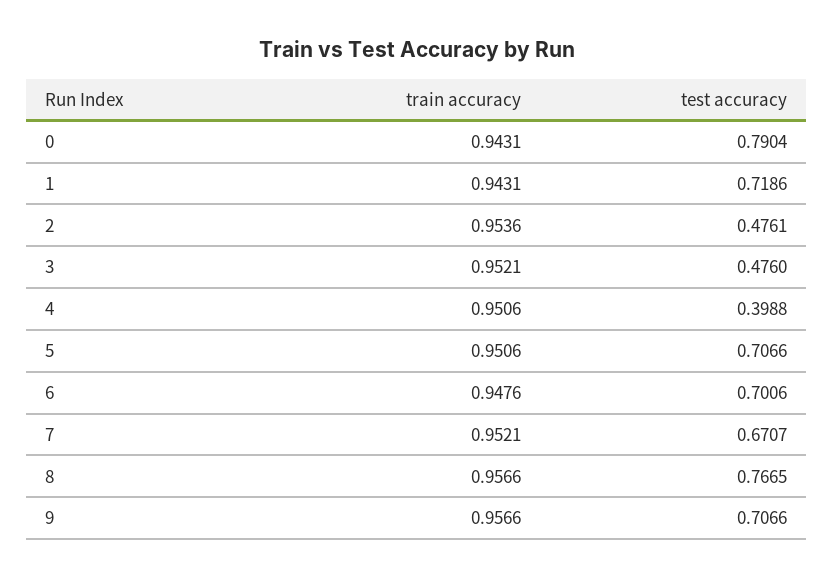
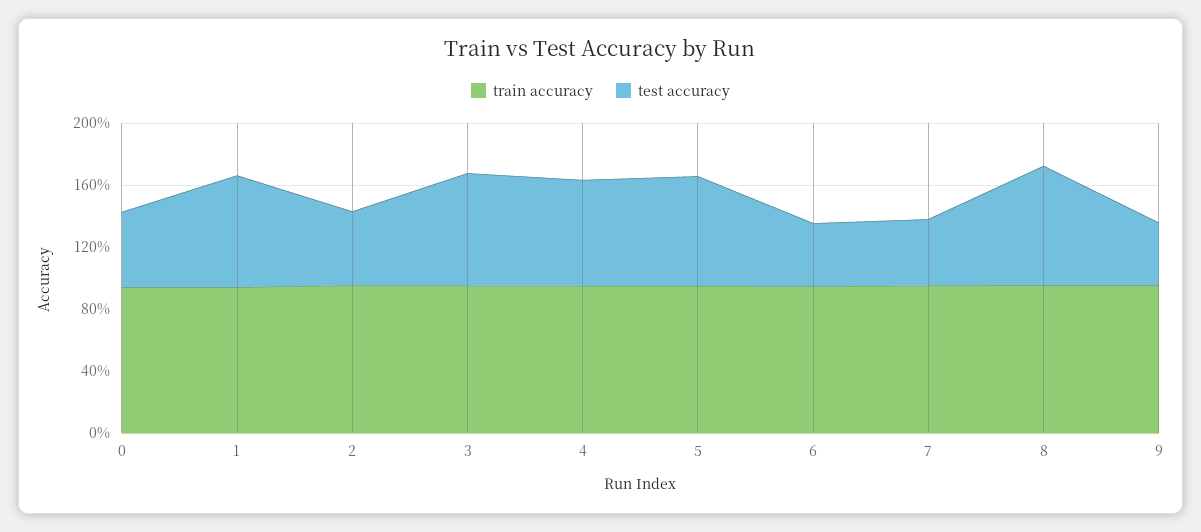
  {
    "train accuracy": {
      "0": 0.9431,
      "1": 0.9431,
      "2": 0.9536,
      "3": 0.9521,
      "4": 0.9506,
      "5": 0.9506,
      "6": 0.9476,
      "7": 0.9521,
      "8": 0.9566,
      "9": 0.9566
    },
    "test accuracy": {
-     "0": 0.7904,
+     "0": 0.5,
      "1": 0.7186,
      "2": 0.4761,
-     "3": 0.476,
+     "3": 0.7,
-     "4": 0.3988,
+     "4": 0.7,
      "5": 0.7066,
-     "6": 0.7006,
+     "6": 0.4,
-     "7": 0.6707,
+     "7": 0.4,
      "8": 0.7665,
-     "9": 0.7066
+     "9": 0.4
    }
  }

